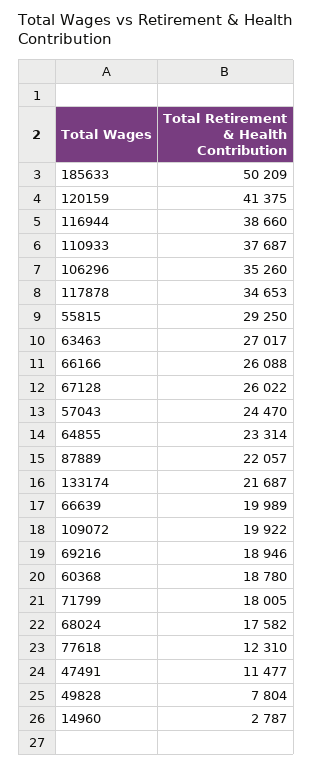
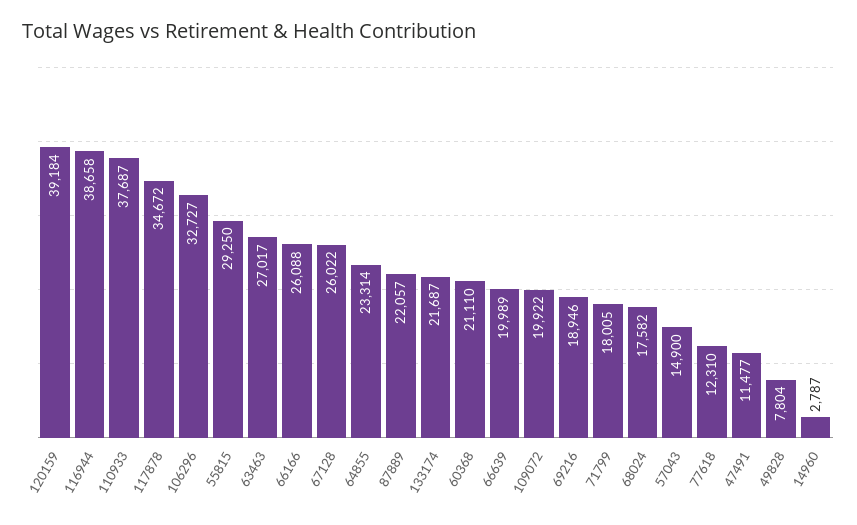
  {
-   "185633": 50209,
-   "120159": 41375,
+   "120159": 39184,
-   "116944": 38660,
+   "116944": 38658,
    "110933": 37687,
-   "106296": 35260,
+   "106296": 32727,
-   "117878": 34653,
+   "117878": 34672,
    "55815": 29250,
    "63463": 27017,
    "66166": 26088,
    "67128": 26022,
-   "57043": 24470,
+   "57043": 14900,
    "64855": 23314,
    "87889": 22057,
    "133174": 21687,
    "66639": 19989,
    "109072": 19922,
    "69216": 18946,
-   "60368": 18780,
+   "60368": 21110,
    "71799": 18005,
    "68024": 17582,
    "77618": 12310,
    "47491": 11477,
    "49828": 7804,
    "14960": 2787
  }

